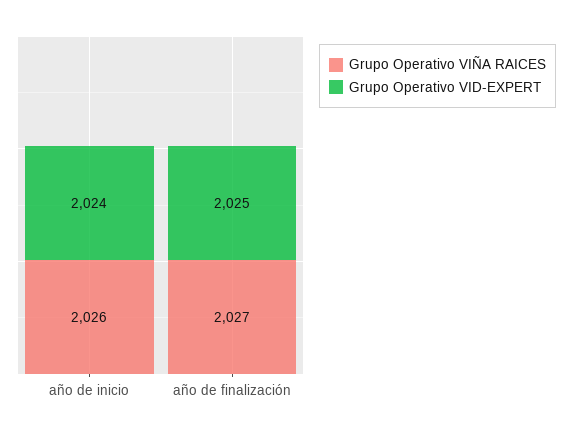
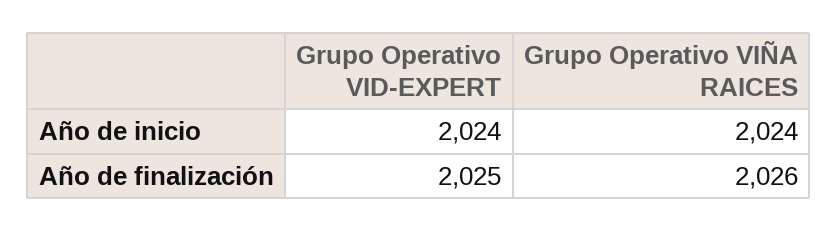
  {
    "Grupo Operativo VIÑA RAICES": {
-     "año de inicio": 2026,
+     "año de inicio": 2024,
-     "año de finalización": 2027
+     "año de finalización": 2026
    },
    "Grupo Operativo VID-EXPERT": {
      "año de inicio": 2024,
      "año de finalización": 2025
    }
  }

